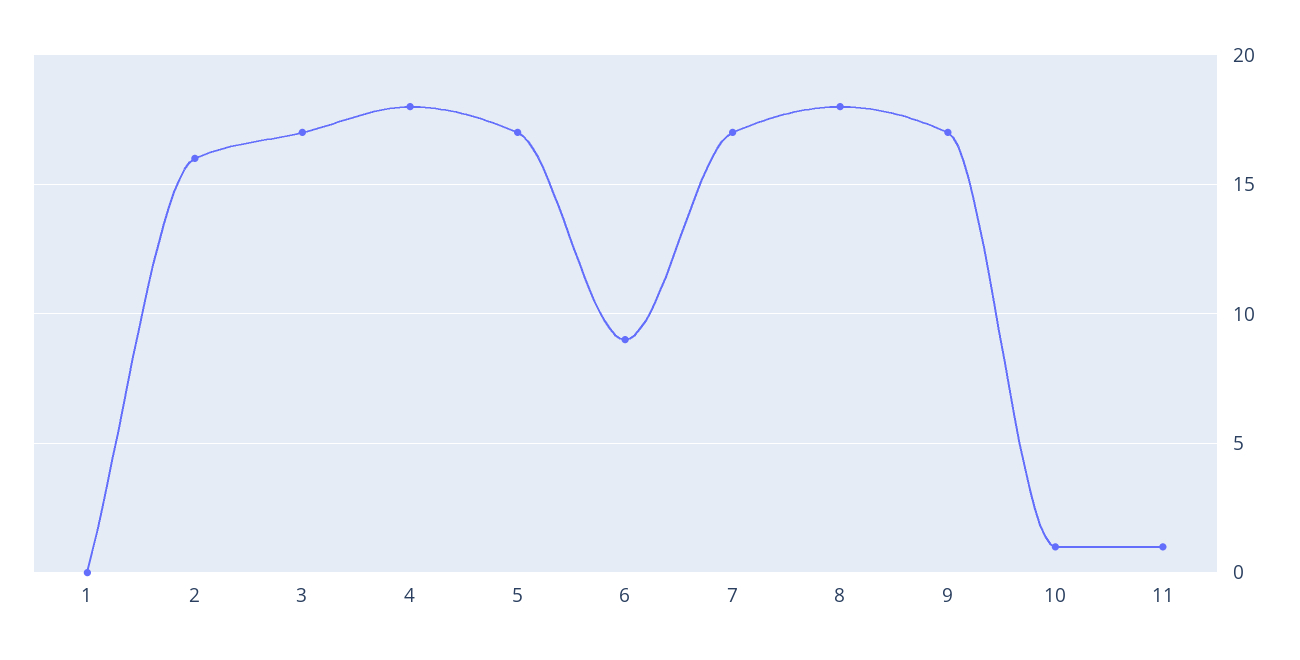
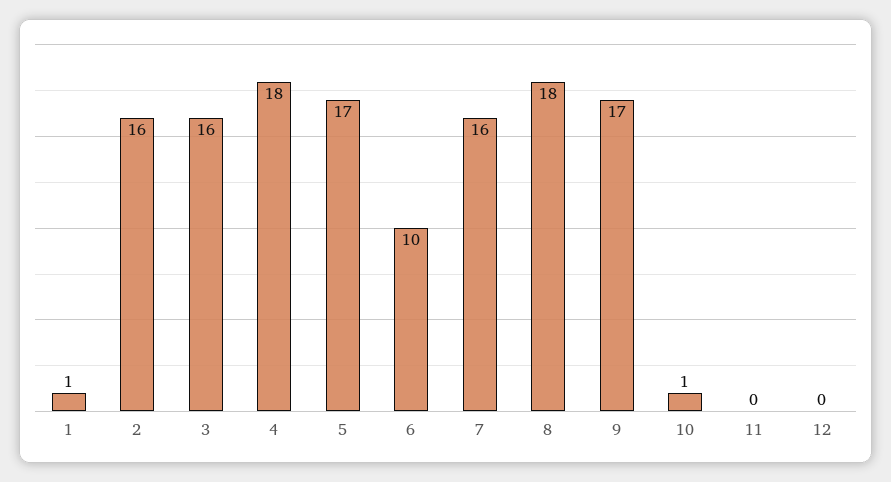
  {
-   "1": 0,
+   "1": 1,
    "2": 16,
-   "3": 17,
+   "3": 16,
    "4": 18,
    "5": 17,
-   "6": 9,
+   "6": 10,
-   "7": 17,
+   "7": 16,
    "8": 18,
    "9": 17,
    "10": 1,
-   "11": 1
+   "11": 0,
+   "12": 0
  }

